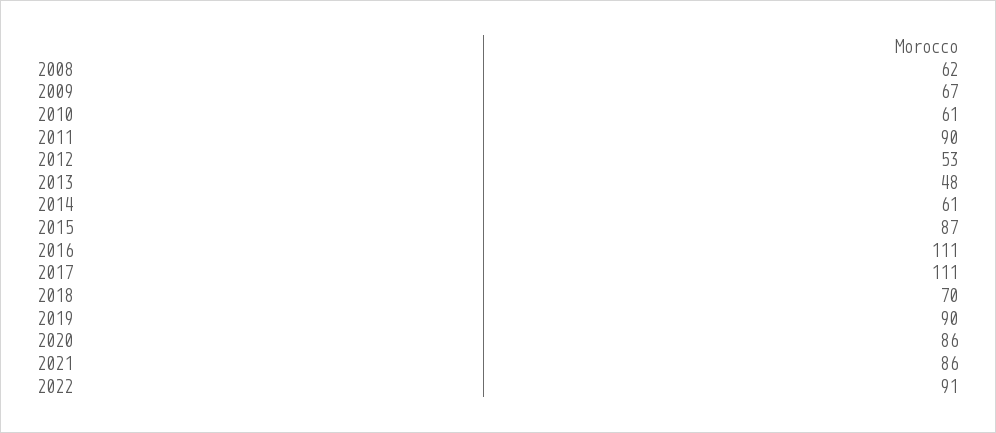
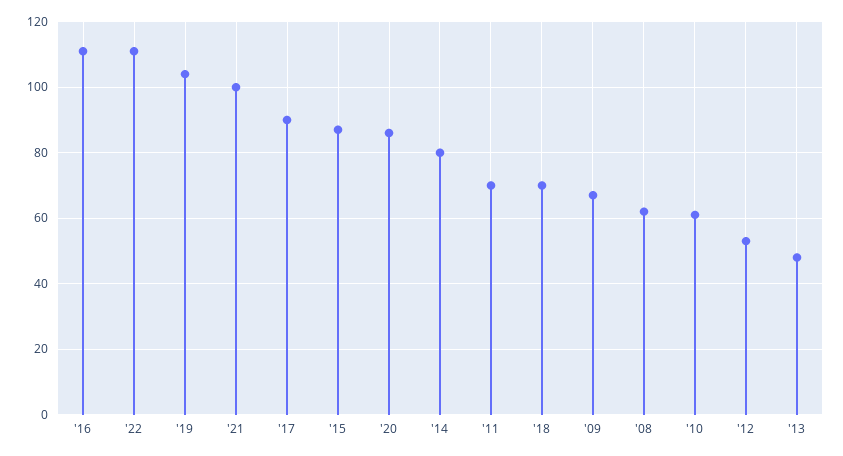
  {
    "2008": 62,
    "2009": 67,
    "2010": 61,
-   "2011": 90,
+   "2011": 70,
    "2012": 53,
    "2013": 48,
-   "2014": 61,
+   "2014": 80,
    "2015": 87,
    "2016": 111,
-   "2017": 111,
+   "2017": 90,
    "2018": 70,
-   "2019": 90,
+   "2019": 105,
    "2020": 86,
-   "2021": 86,
+   "2021": 100,
-   "2022": 91
+   "2022": 110
  }

